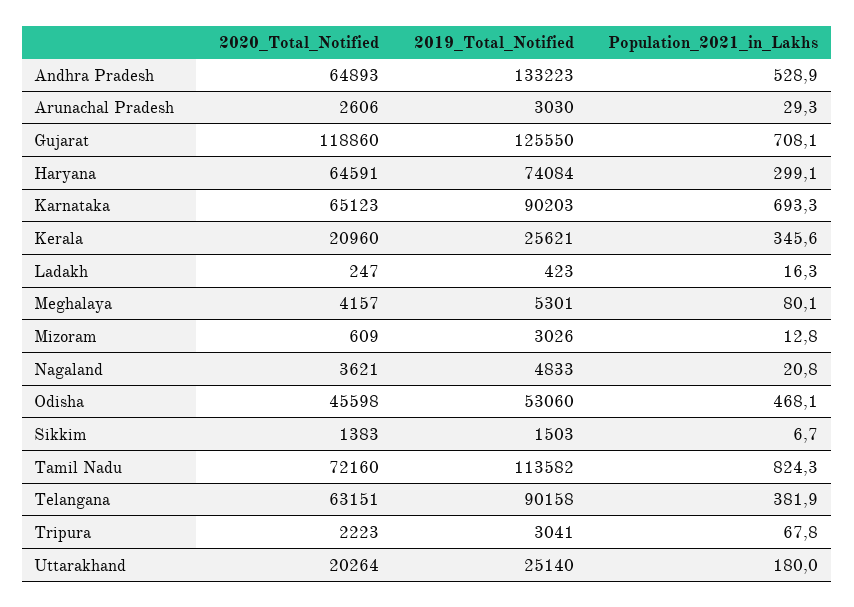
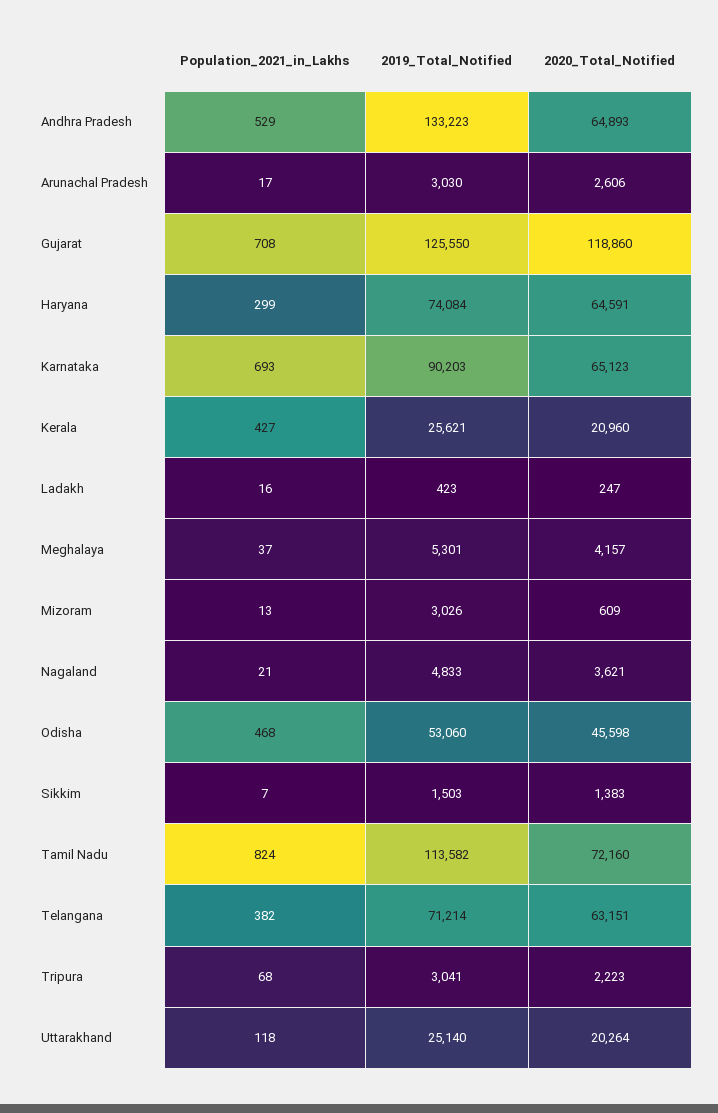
  {
    "2020_Total_Notified": {
      "Andhra Pradesh": 64893,
      "Arunachal Pradesh": 2606,
      "Gujarat": 118860,
      "Haryana": 64591,
      "Karnataka": 65123,
      "Kerala": 20960,
      "Ladakh": 247,
      "Meghalaya": 4157,
      "Mizoram": 609,
      "Nagaland": 3621,
      "Odisha": 45598,
      "Sikkim": 1383,
      "Tamil Nadu": 72160,
      "Telangana": 63151,
      "Tripura": 2223,
      "Uttarakhand": 20264
    },
    "2019_Total_Notified": {
      "Andhra Pradesh": 133223,
      "Arunachal Pradesh": 3030,
      "Gujarat": 125550,
      "Haryana": 74084,
      "Karnataka": 90203,
      "Kerala": 25621,
      "Ladakh": 423,
      "Meghalaya": 5301,
      "Mizoram": 3026,
      "Nagaland": 4833,
      "Odisha": 53060,
      "Sikkim": 1503,
      "Tamil Nadu": 113582,
-     "Telangana": 90158,
+     "Telangana": 71214,
      "Tripura": 3041,
      "Uttarakhand": 25140
    },
    "Population_2021_in_Lakhs": {
      "Andhra Pradesh": 528.9,
-     "Arunachal Pradesh": 29.3,
+     "Arunachal Pradesh": 17,
      "Gujarat": 708.1,
      "Haryana": 299.1,
      "Karnataka": 693.3,
-     "Kerala": 345.6,
+     "Kerala": 427,
      "Ladakh": 16.3,
-     "Meghalaya": 80.1,
+     "Meghalaya": 37,
      "Mizoram": 12.8,
      "Nagaland": 20.8,
      "Odisha": 468.1,
      "Sikkim": 6.7,
      "Tamil Nadu": 824.3,
      "Telangana": 381.9,
      "Tripura": 67.8,
-     "Uttarakhand": 180
+     "Uttarakhand": 118
    }
  }

